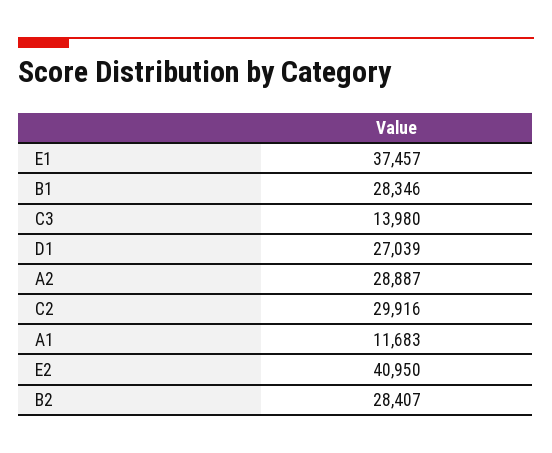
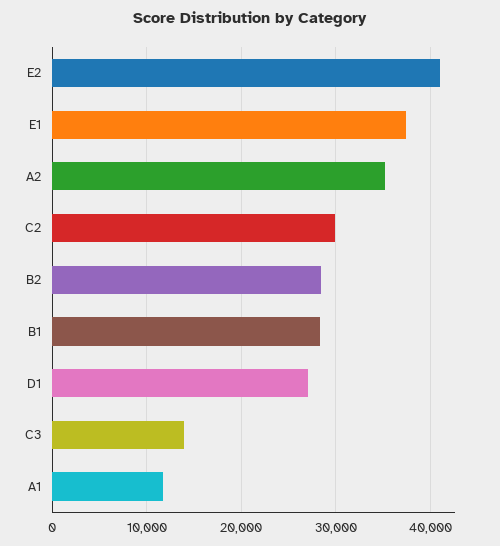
  {
    "E1": 37457,
    "B1": 28346,
    "C3": 13980,
    "D1": 27039,
-   "A2": 28887,
+   "A2": 35000,
    "C2": 29916,
    "A1": 11683,
    "E2": 40950,
    "B2": 28407
  }

